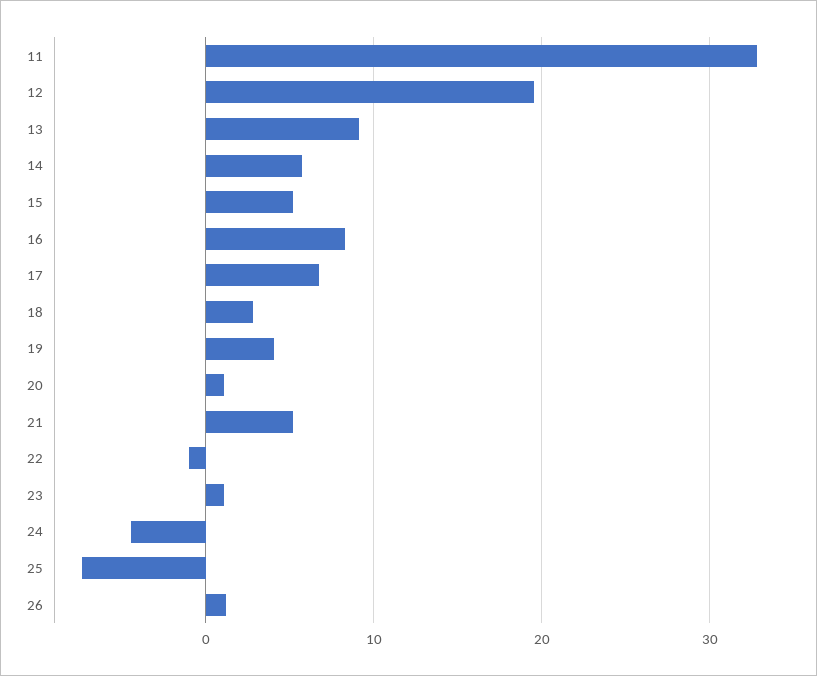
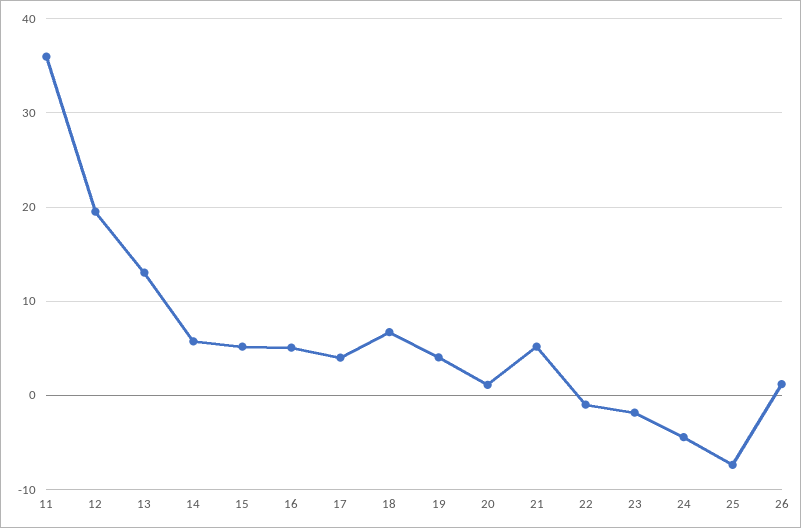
  {
-   "11": 33,
+   "11": 36,
    "12": 20,
-   "13": 9,
+   "13": 13,
    "14": 6,
    "15": 5,
-   "16": 8,
+   "16": 5,
-   "17": 7,
+   "17": 4,
-   "18": 3,
+   "18": 7,
    "19": 4,
    "20": 1,
    "21": 5,
    "22": -1,
-   "23": 1,
+   "23": -2,
    "24": -4,
    "25": -7,
    "26": 1
  }

